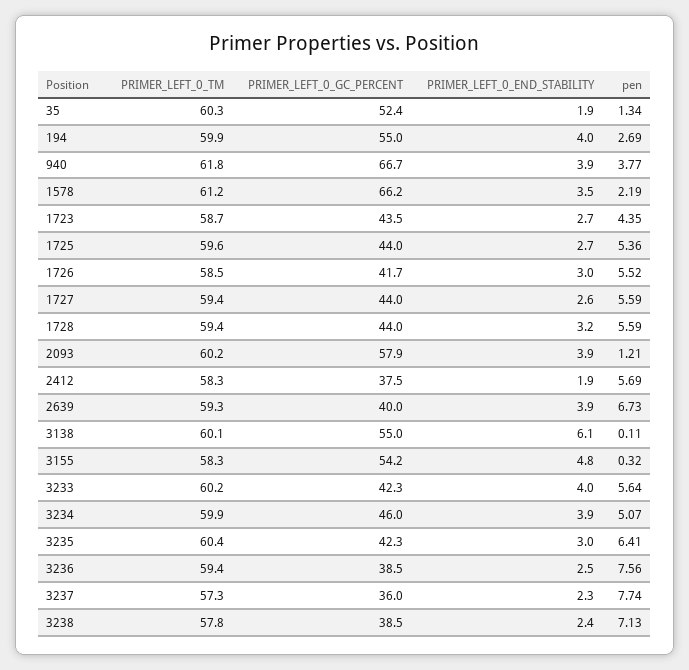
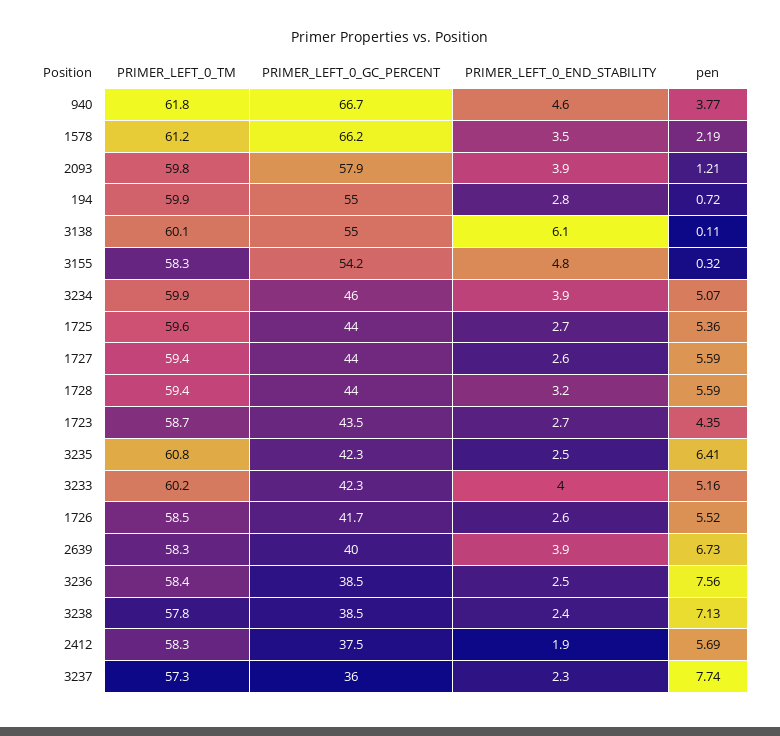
  {
    "PRIMER_LEFT_0_TM": {
-     "35": 60.3,
      "194": 59.9,
      "940": 61.8,
      "1578": 61.2,
      "1723": 58.7,
      "1725": 59.6,
      "1726": 58.5,
      "1727": 59.4,
      "1728": 59.4,
-     "2093": 60.2,
+     "2093": 59.8,
      "2412": 58.3,
-     "2639": 59.3,
+     "2639": 58.3,
      "3138": 60.1,
      "3155": 58.3,
      "3233": 60.2,
      "3234": 59.9,
-     "3235": 60.4,
+     "3235": 60.8,
-     "3236": 59.4,
+     "3236": 58.4,
      "3237": 57.3,
      "3238": 57.8
    },
    "PRIMER_LEFT_0_GC_PERCENT": {
-     "35": 52.4,
      "194": 55,
      "940": 66.7,
      "1578": 66.2,
      "1723": 43.5,
      "1725": 44,
      "1726": 41.7,
      "1727": 44,
      "1728": 44,
      "2093": 57.9,
      "2412": 37.5,
      "2639": 40,
      "3138": 55,
      "3155": 54.2,
      "3233": 42.3,
      "3234": 46,
      "3235": 42.3,
      "3236": 38.5,
      "3237": 36,
      "3238": 38.5
    },
    "PRIMER_LEFT_0_END_STABILITY": {
-     "35": 1.9,
-     "194": 4,
+     "194": 2.8,
-     "940": 3.9,
+     "940": 4.6,
      "1578": 3.5,
      "1723": 2.7,
      "1725": 2.7,
-     "1726": 3,
+     "1726": 2.6,
      "1727": 2.6,
      "1728": 3.2,
      "2093": 3.9,
      "2412": 1.9,
      "2639": 3.9,
      "3138": 6.1,
      "3155": 4.8,
      "3233": 4,
      "3234": 3.9,
-     "3235": 3,
+     "3235": 2.5,
      "3236": 2.5,
      "3237": 2.3,
      "3238": 2.4
    },
    "pen": {
-     "35": 1.34,
-     "194": 2.69,
+     "194": 0.72,
      "940": 3.77,
      "1578": 2.19,
      "1723": 4.35,
      "1725": 5.36,
      "1726": 5.52,
      "1727": 5.59,
      "1728": 5.59,
      "2093": 1.21,
      "2412": 5.69,
      "2639": 6.73,
      "3138": 0.11,
      "3155": 0.32,
-     "3233": 5.64,
+     "3233": 5.16,
      "3234": 5.07,
      "3235": 6.41,
      "3236": 7.56,
      "3237": 7.74,
      "3238": 7.13
    }
  }

